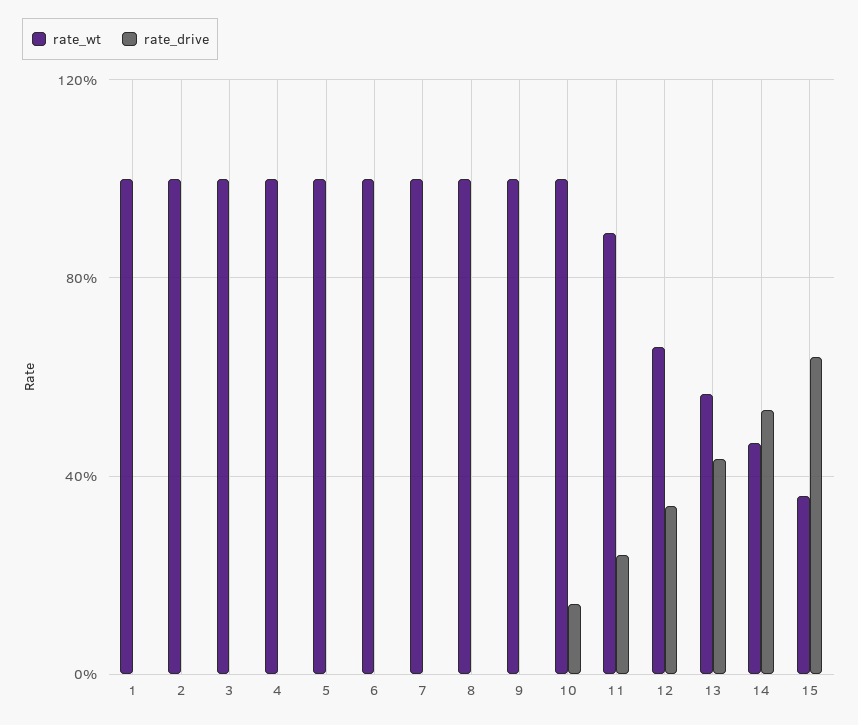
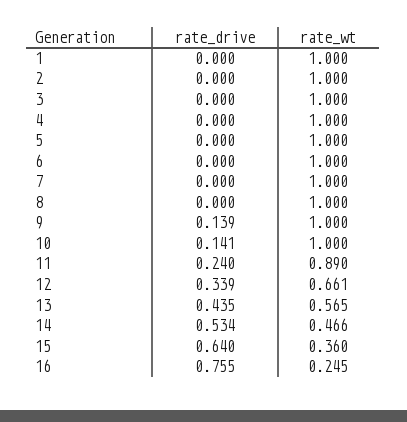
  {
    "rate_wt": {
      "1": 1,
      "2": 1,
      "3": 1,
      "4": 1,
      "5": 1,
      "6": 1,
      "7": 1,
      "8": 1,
      "9": 1,
      "10": 1,
      "11": 0.89,
      "12": 0.661,
      "13": 0.565,
      "14": 0.466,
-     "15": 0.36
+     "15": 0.36,
+     "16": 0.245
    },
    "rate_drive": {
      "1": 0,
      "2": 0,
      "3": 0,
      "4": 0,
      "5": 0,
      "6": 0,
      "7": 0,
      "8": 0,
-     "9": 0,
+     "9": 0.139,
      "10": 0.141,
      "11": 0.24,
      "12": 0.339,
      "13": 0.435,
      "14": 0.534,
-     "15": 0.64
+     "15": 0.64,
+     "16": 0.755
    }
  }

